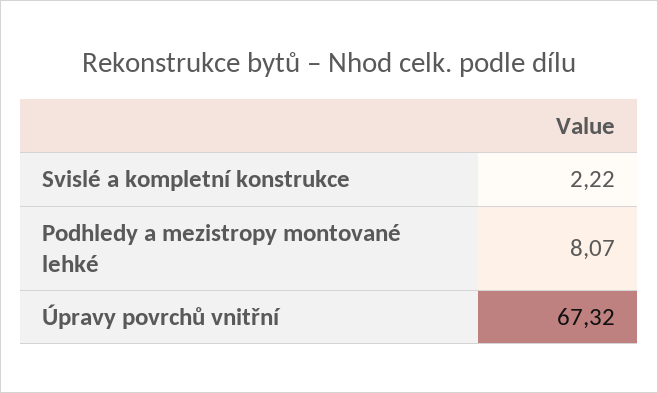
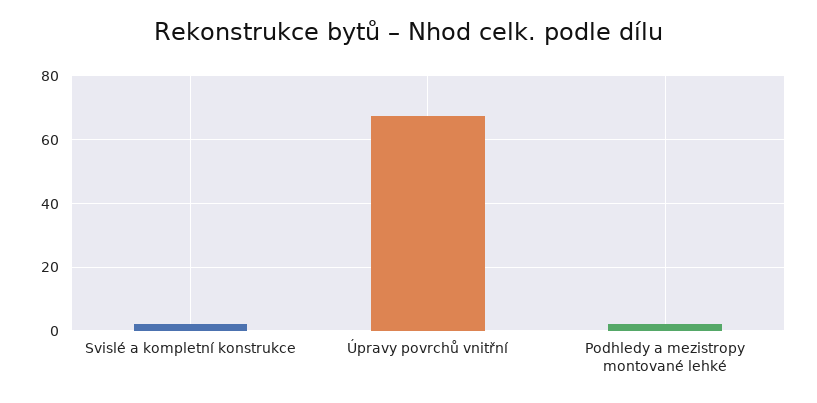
  {
    "Svislé a kompletní konstrukce": 2.22,
-   "Podhledy a mezistropy montované lehké": 8.07,
+   "Podhledy a mezistropy montované lehké": 2,
    "Úpravy povrchů vnitřní": 67.32
  }

